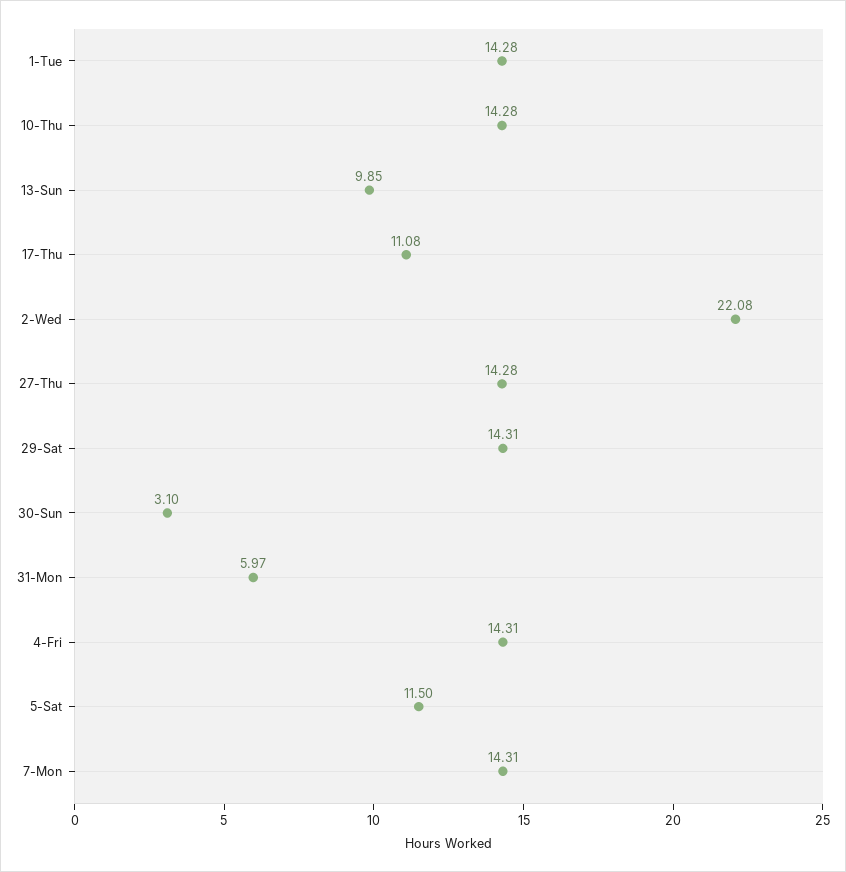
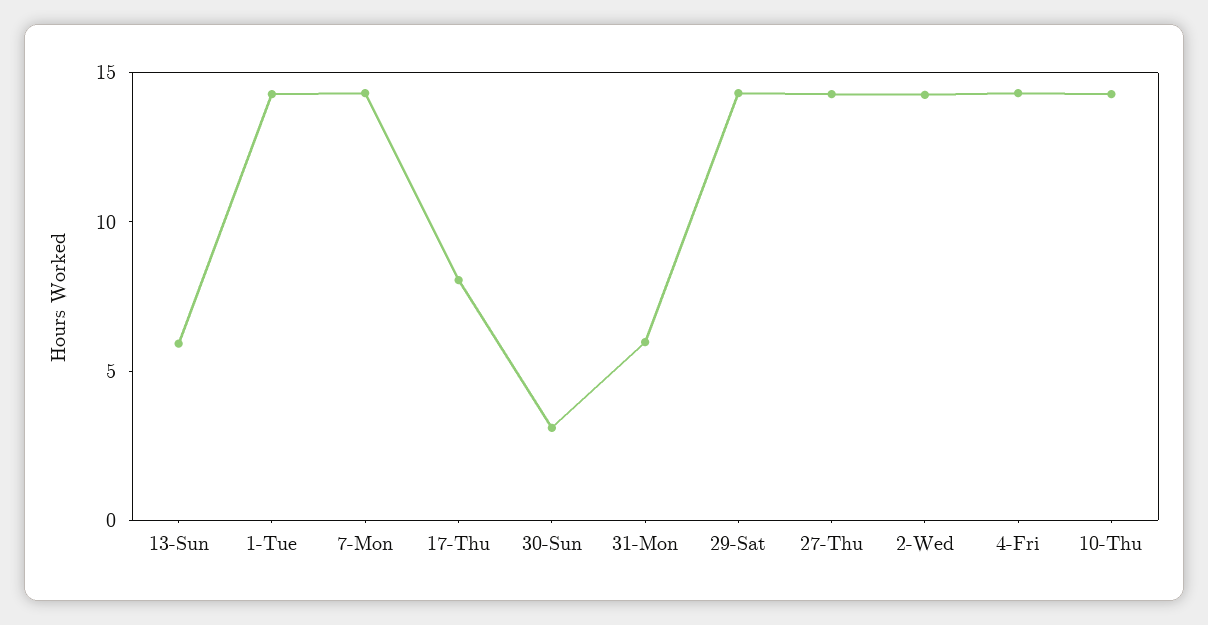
  {
    "1-Tue": 14.28,
    "10-Thu": 14.28,
-   "13-Sun": 9.85,
+   "13-Sun": 6,
-   "17-Thu": 11.08,
+   "17-Thu": 8,
-   "2-Wed": 22.08,
+   "2-Wed": 14,
    "27-Thu": 14.28,
    "29-Sat": 14.31,
    "30-Sun": 3.1,
    "31-Mon": 5.97,
    "4-Fri": 14.31,
-   "5-Sat": 11.5,
    "7-Mon": 14.31
  }

